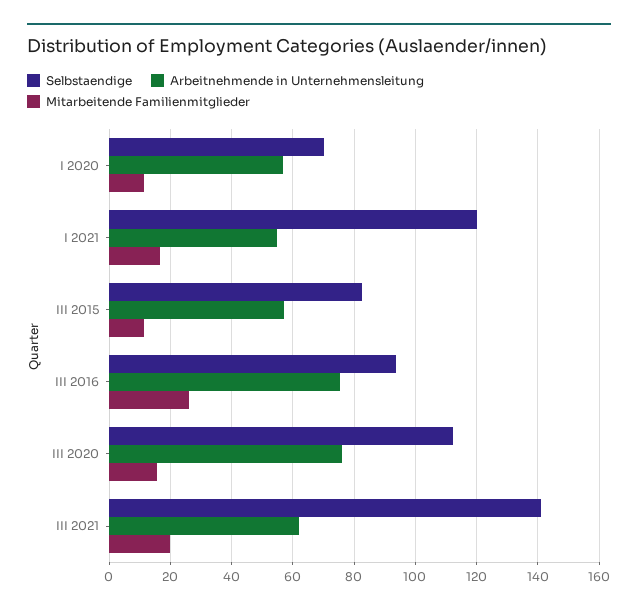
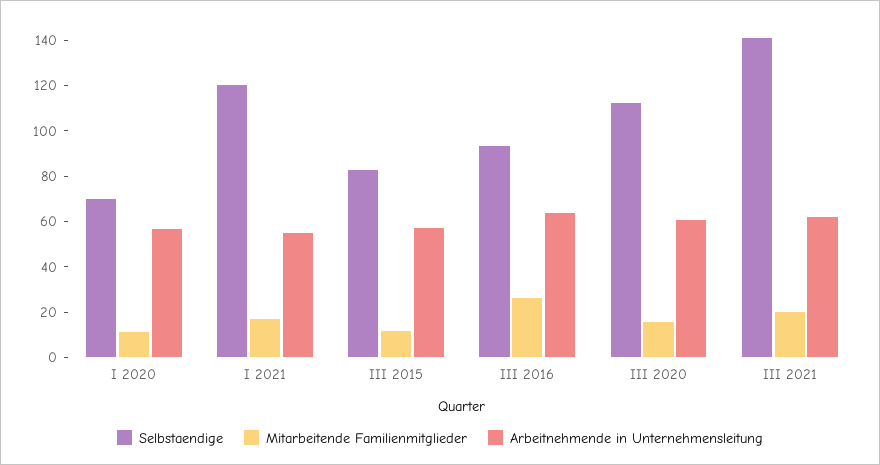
  {
    "Selbstaendige": {
      "I 2020": 70,
      "I 2021": 120,
      "III 2015": 82,
      "III 2016": 94,
      "III 2020": 112,
      "III 2021": 140
    },
    "Arbeitnehmende in Unternehmensleitung": {
      "I 2020": 56,
      "I 2021": 54,
      "III 2015": 58,
-     "III 2016": 76,
+     "III 2016": 65,
-     "III 2020": 76,
+     "III 2020": 60,
      "III 2021": 62
    },
    "Mitarbeitende Familienmitglieder": {
      "I 2020": 12,
      "I 2021": 16,
      "III 2015": 12,
      "III 2016": 26,
      "III 2020": 16,
      "III 2021": 20
    }
  }

